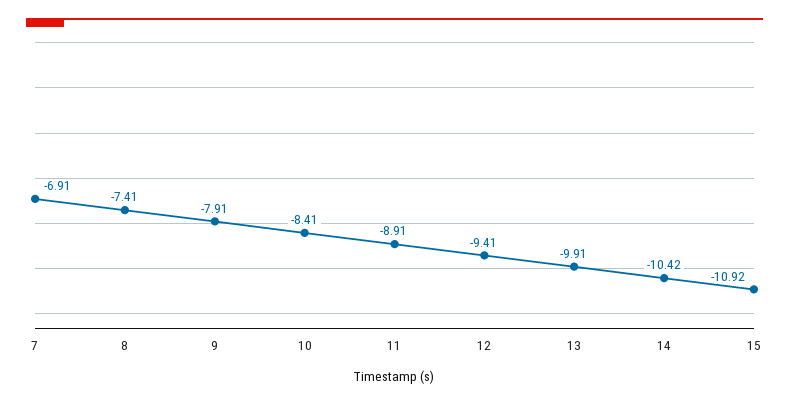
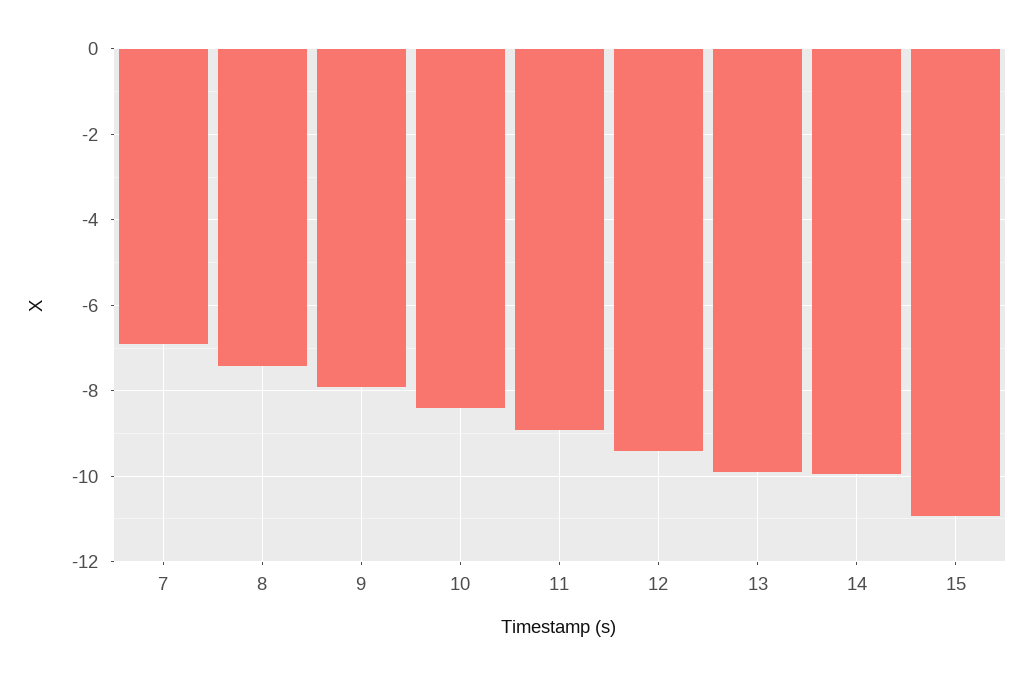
  {
    "7": -6.91,
    "8": -7.41,
    "9": -7.91,
    "10": -8.41,
    "11": -8.91,
    "12": -9.41,
    "13": -9.91,
-   "14": -10.42,
+   "14": -10,
    "15": -10.92
  }

